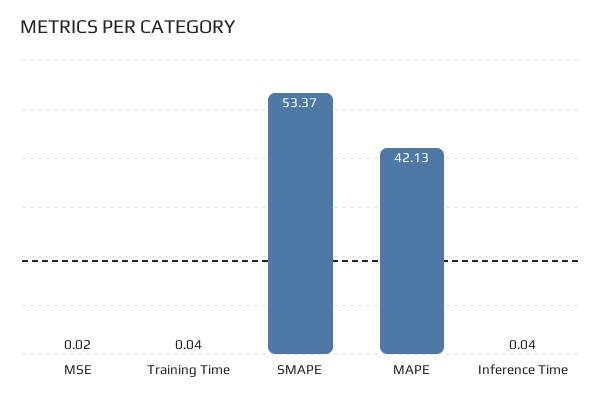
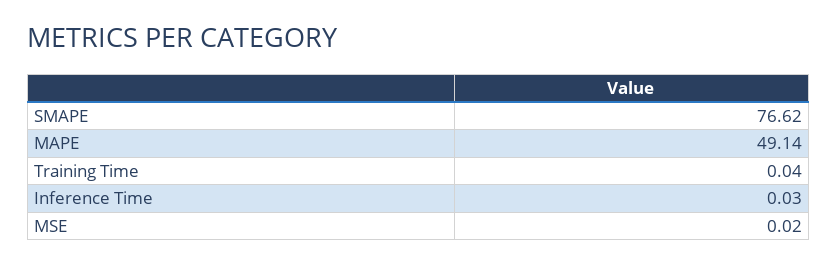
  {
    "MSE": 0.02,
    "Training Time": 0.04,
-   "SMAPE": 53.37,
+   "SMAPE": 76.62,
-   "MAPE": 42.13,
+   "MAPE": 49.14,
-   "Inference Time": 0.04
+   "Inference Time": 0.03
  }

